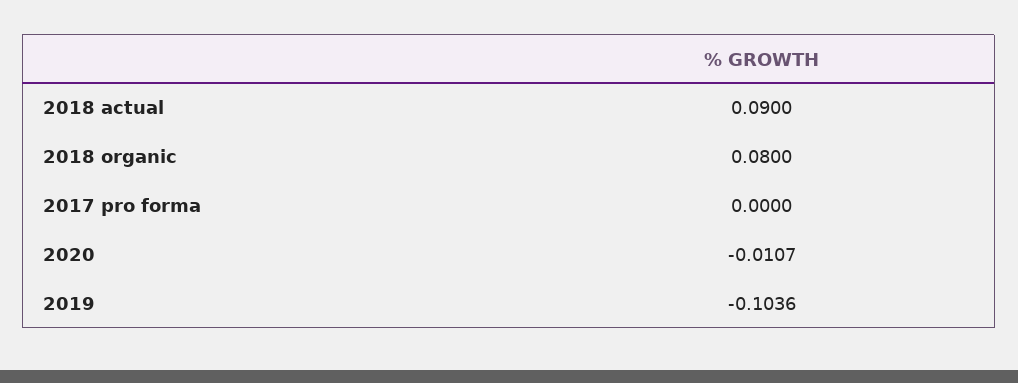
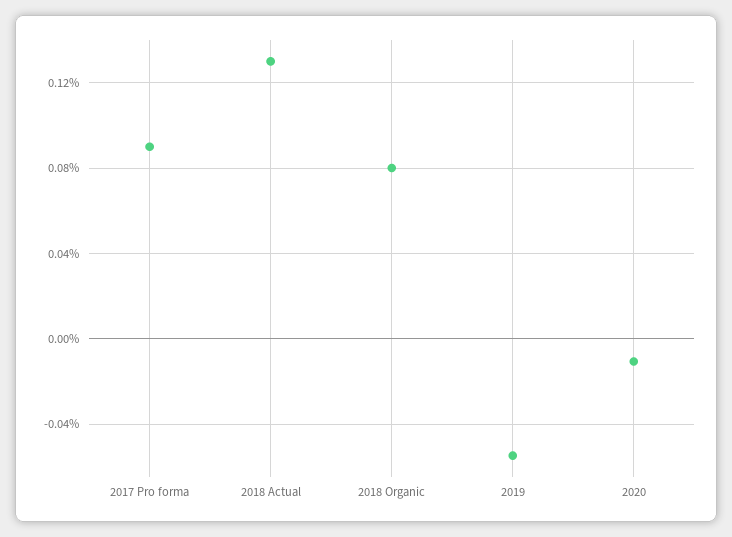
  {
-   "2018 actual": 0.09,
+   "2018 actual": 0.13,
    "2018 organic": 0.08,
-   "2017 pro forma": 0,
+   "2017 pro forma": 0.09,
    "2020": -0.0107,
-   "2019": -0.1036
+   "2019": -0.055
  }

